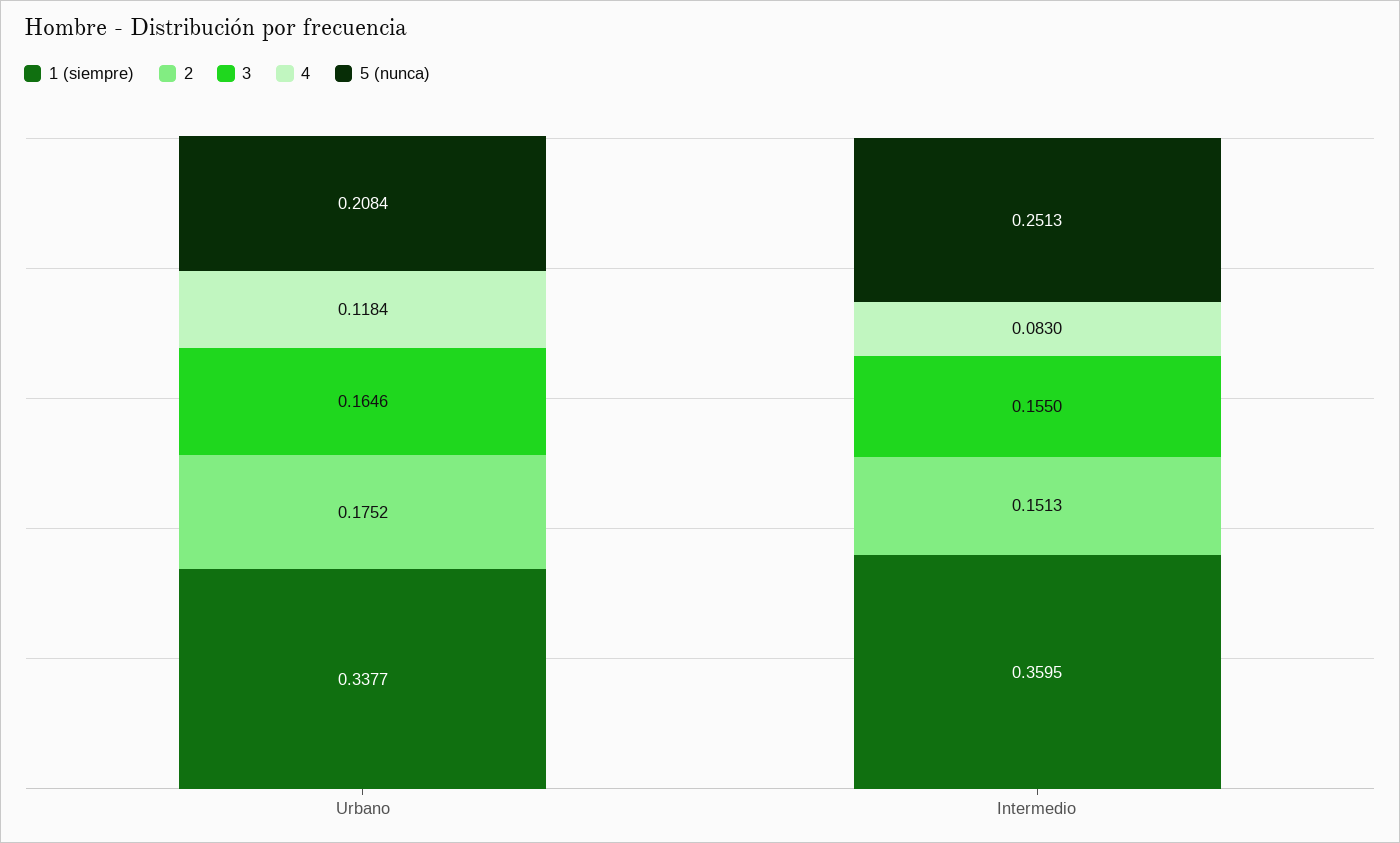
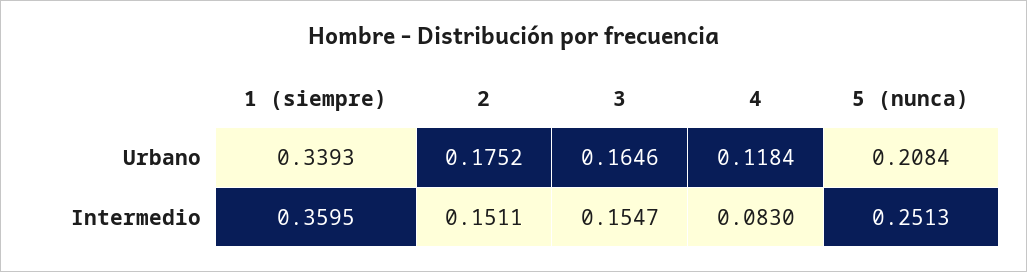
  {
    "1 (siempre)": {
-     "Urbano": 0.3377,
+     "Urbano": 0.3393,
      "Intermedio": 0.3595
    },
    "2": {
      "Urbano": 0.1752,
-     "Intermedio": 0.1513
+     "Intermedio": 0.1511
    },
    "3": {
      "Urbano": 0.1646,
-     "Intermedio": 0.155
+     "Intermedio": 0.1547
    },
    "4": {
      "Urbano": 0.1184,
      "Intermedio": 0.083
    },
    "5 (nunca)": {
      "Urbano": 0.2084,
      "Intermedio": 0.2513
    }
  }

